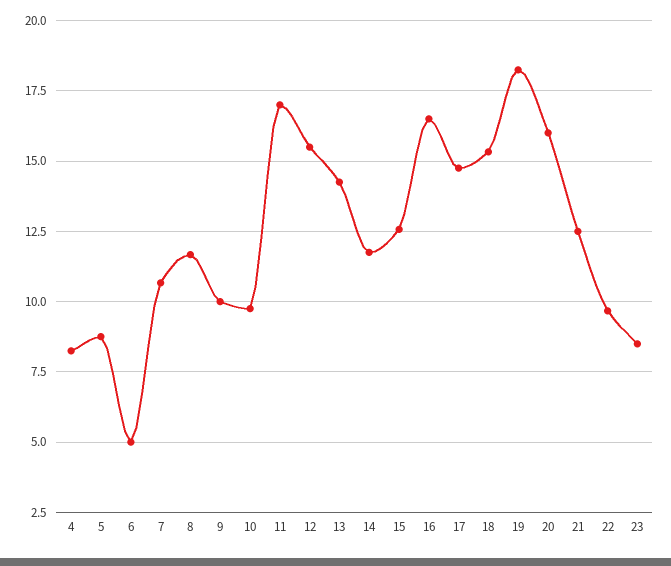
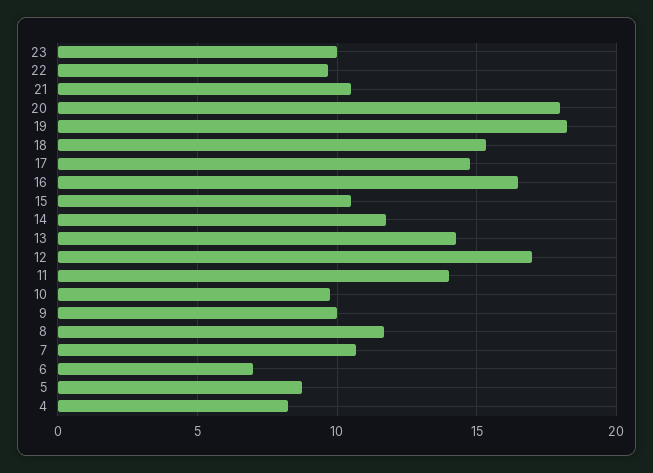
  {
    "4": 8.25,
    "5": 8.75,
-   "6": 5,
+   "6": 7,
    "7": 10.75,
    "8": 11.75,
    "9": 10,
    "10": 9.75,
-   "11": 17,
+   "11": 14,
-   "12": 15.5,
+   "12": 17,
    "13": 14.25,
    "14": 11.75,
-   "15": 12.5,
+   "15": 10.5,
    "16": 16.5,
    "17": 14.75,
    "18": 15.25,
    "19": 18.25,
-   "20": 16,
+   "20": 18,
-   "21": 12.5,
+   "21": 10.5,
    "22": 9.75,
-   "23": 8.5
+   "23": 10
  }

